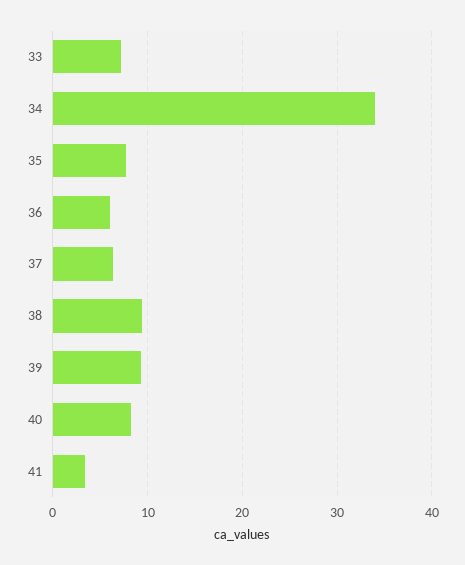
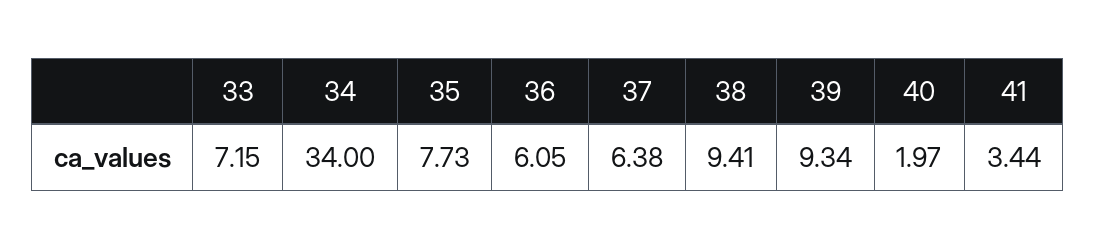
  {
    "33": 7.15,
    "34": 34,
    "35": 7.73,
    "36": 6.05,
    "37": 6.38,
    "38": 9.41,
    "39": 9.34,
-   "40": 8,
+   "40": 1.97,
    "41": 3.44
  }

